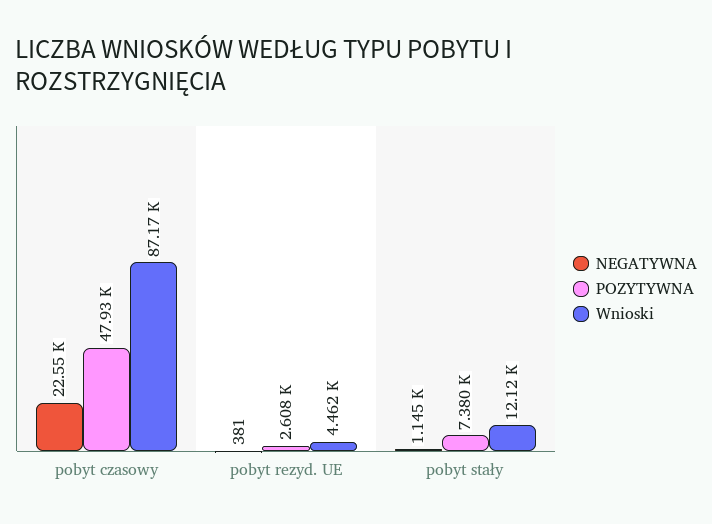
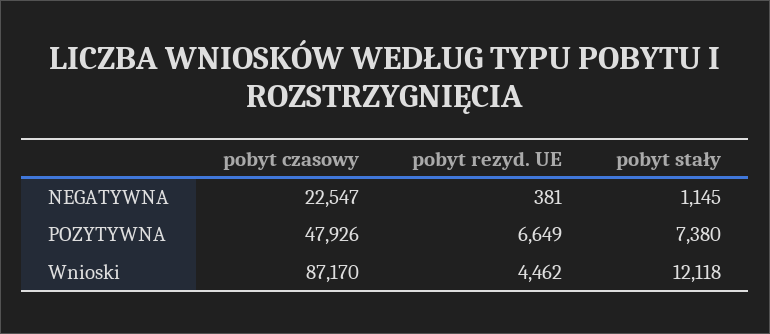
  {
    "NEGATYWNA": {
      "pobyt czasowy": 22547,
      "pobyt rezyd. UE": 381,
      "pobyt stały": 1145
    },
    "POZYTYWNA": {
      "pobyt czasowy": 47926,
-     "pobyt rezyd. UE": 2608,
+     "pobyt rezyd. UE": 6649,
      "pobyt stały": 7380
    },
    "Wnioski": {
      "pobyt czasowy": 87170,
      "pobyt rezyd. UE": 4462,
      "pobyt stały": 12118
    }
  }

